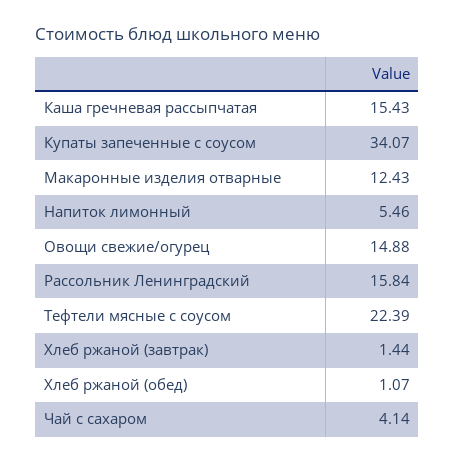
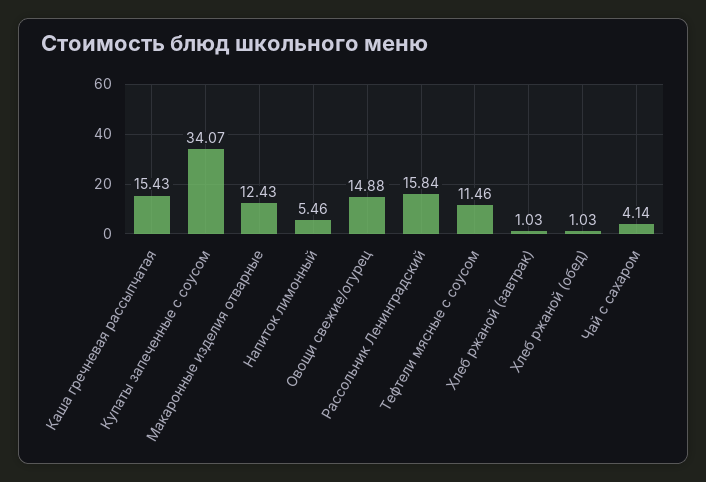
  {
    "Каша гречневая рассыпчатая": 15.43,
    "Купаты запеченные с соусом": 34.07,
    "Макаронные изделия отварные": 12.43,
    "Напиток лимонный": 5.46,
    "Овощи свежие/огурец": 14.88,
    "Рассольник Ленинградский": 15.84,
-   "Тефтели мясные с соусом": 22.39,
+   "Тефтели мясные с соусом": 11.46,
-   "Хлеб ржаной (завтрак)": 1.44,
+   "Хлеб ржаной (завтрак)": 1.03,
-   "Хлеб ржаной (обед)": 1.07,
+   "Хлеб ржаной (обед)": 1.03,
    "Чай с сахаром": 4.14
  }

